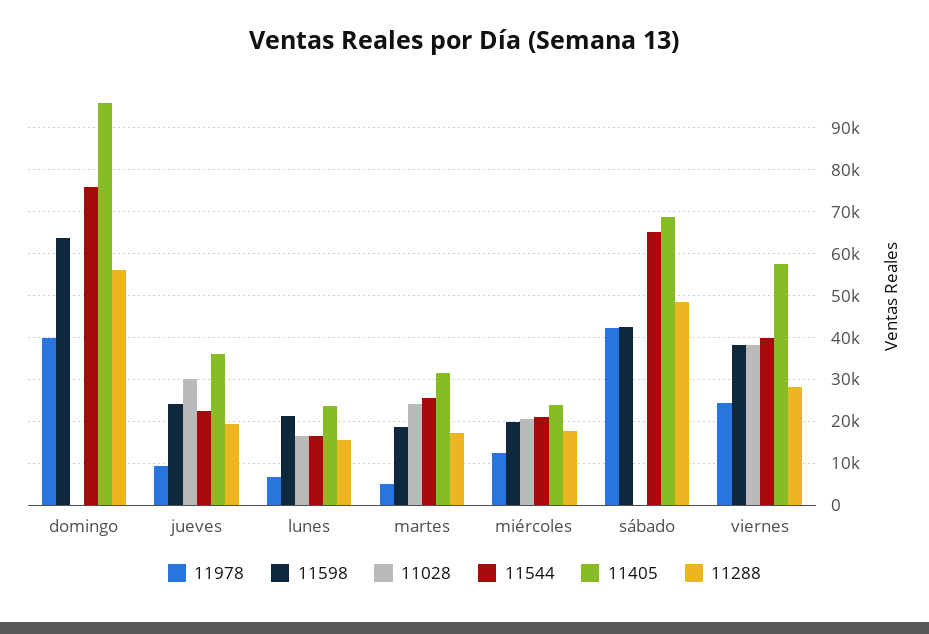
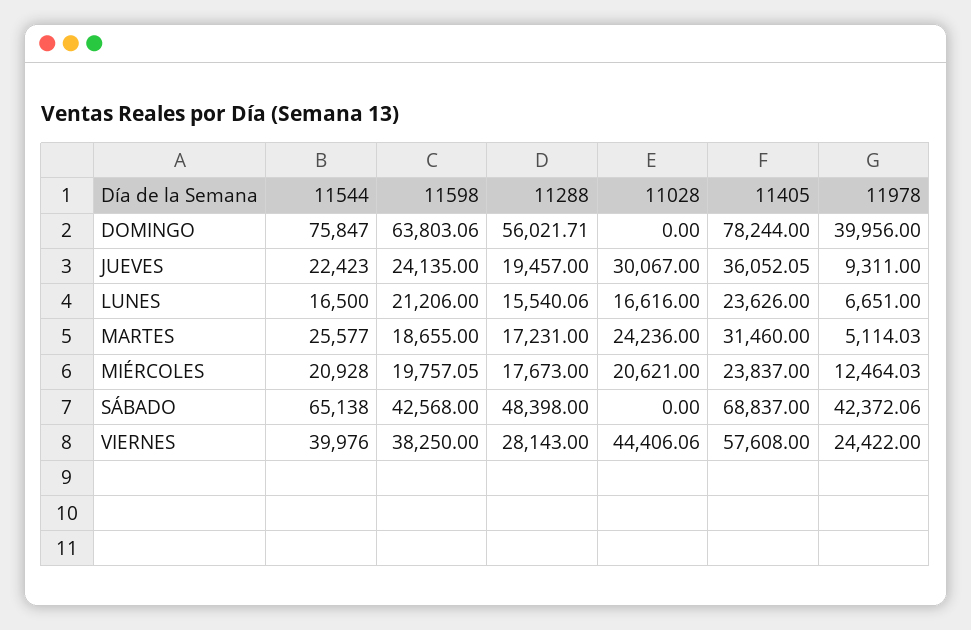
  {
    "11978": {
      "domingo": 39956,
      "jueves": 9311,
      "lunes": 6651,
      "martes": 5114.03,
      "miércoles": 12464.03,
      "sábado": 42372.06,
      "viernes": 24422
    },
    "11598": {
      "domingo": 63803.06,
      "jueves": 24135,
      "lunes": 21206,
      "martes": 18655,
      "miércoles": 19757.05,
      "sábado": 42568,
      "viernes": 38250
    },
    "11028": {
      "domingo": 0,
      "jueves": 30067,
      "lunes": 16616,
      "martes": 24236,
      "miércoles": 20621,
      "sábado": 0,
-     "viernes": 38000
+     "viernes": 44406.06
    },
    "11544": {
      "domingo": 75847,
      "jueves": 22423,
      "lunes": 16500,
      "martes": 25577,
      "miércoles": 20928,
      "sábado": 65138,
      "viernes": 39976
    },
    "11405": {
-     "domingo": 96000,
+     "domingo": 78244,
      "jueves": 36052.05,
      "lunes": 23626,
      "martes": 31460,
      "miércoles": 23837,
      "sábado": 68837,
      "viernes": 57608
    },
    "11288": {
      "domingo": 56021.71,
      "jueves": 19457,
      "lunes": 15540.06,
      "martes": 17231,
      "miércoles": 17673,
      "sábado": 48398,
      "viernes": 28143
    }
  }

